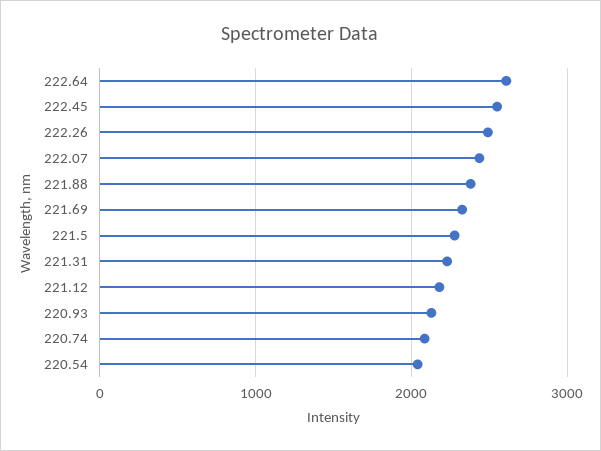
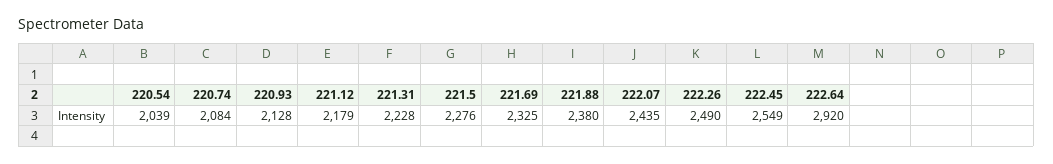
  {
-   "222.64": 2600,
+   "222.64": 2920,
    "222.45": 2549,
    "222.26": 2490,
    "222.07": 2435,
    "221.88": 2380,
    "221.69": 2325,
    "221.5": 2276,
    "221.31": 2228,
    "221.12": 2179,
    "220.93": 2128,
    "220.74": 2084,
    "220.54": 2039
  }

